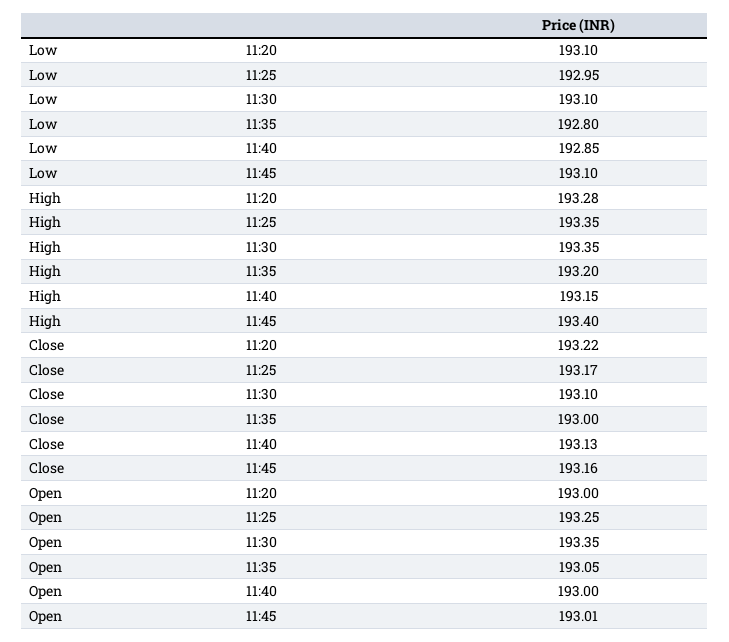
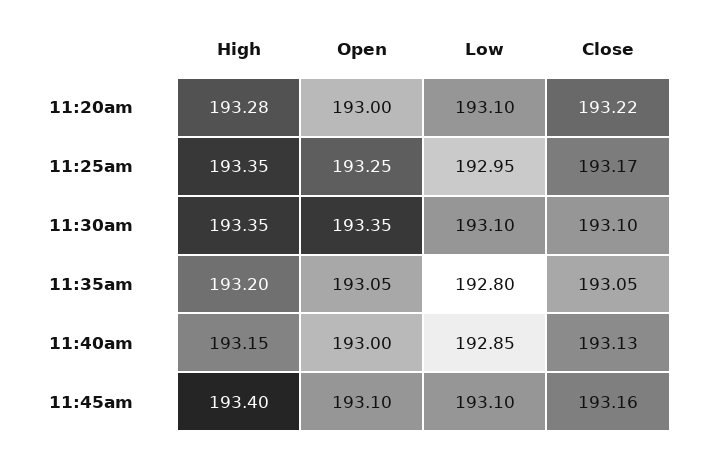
  {
    "Low": {
      "11:20": 193.1,
      "11:25": 192.95,
      "11:30": 193.1,
      "11:35": 192.8,
      "11:40": 192.85,
      "11:45": 193.1
    },
    "High": {
      "11:20": 193.28,
      "11:25": 193.35,
      "11:30": 193.35,
      "11:35": 193.2,
      "11:40": 193.15,
      "11:45": 193.4
    },
    "Close": {
      "11:20": 193.22,
      "11:25": 193.17,
      "11:30": 193.1,
-     "11:35": 193,
+     "11:35": 193.05,
      "11:40": 193.13,
      "11:45": 193.16
    },
    "Open": {
      "11:20": 193,
      "11:25": 193.25,
      "11:30": 193.35,
      "11:35": 193.05,
      "11:40": 193,
-     "11:45": 193.01
+     "11:45": 193.1
    }
  }

